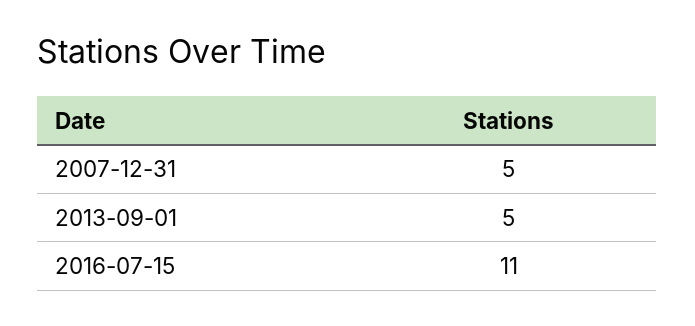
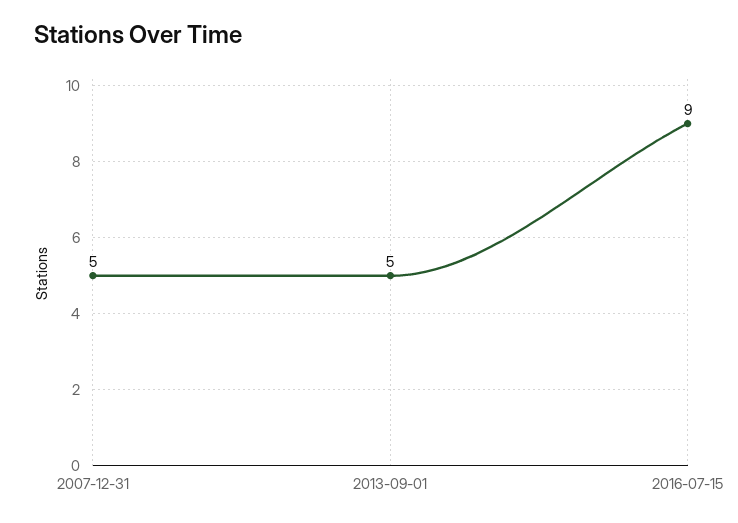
  {
    "2007-12-31": 5,
    "2013-09-01": 5,
-   "2016-07-15": 11
+   "2016-07-15": 9
  }

